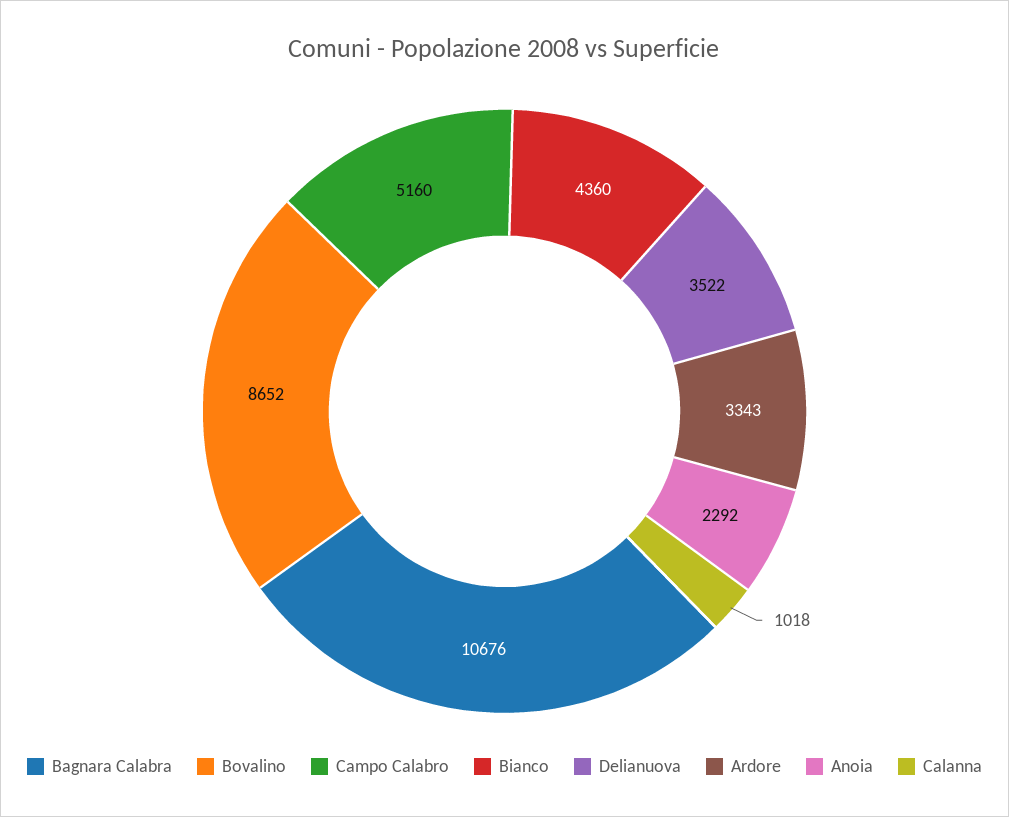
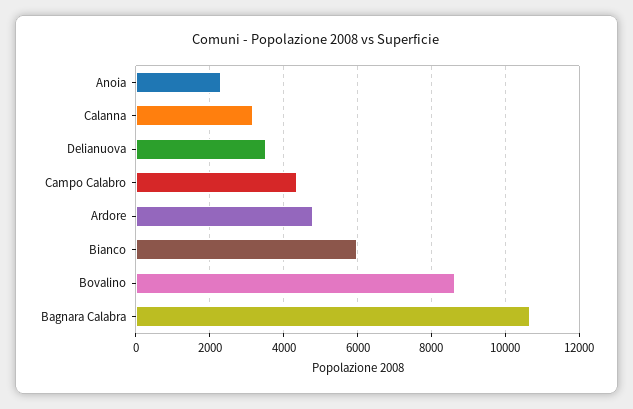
  {
    "Bagnara Calabra": 10676,
    "Bovalino": 8652,
-   "Campo Calabro": 5160,
+   "Campo Calabro": 4400,
-   "Bianco": 4360,
+   "Bianco": 6000,
    "Delianuova": 3522,
-   "Ardore": 3343,
+   "Ardore": 4800,
    "Anoia": 2292,
-   "Calanna": 1018
+   "Calanna": 3200
  }

